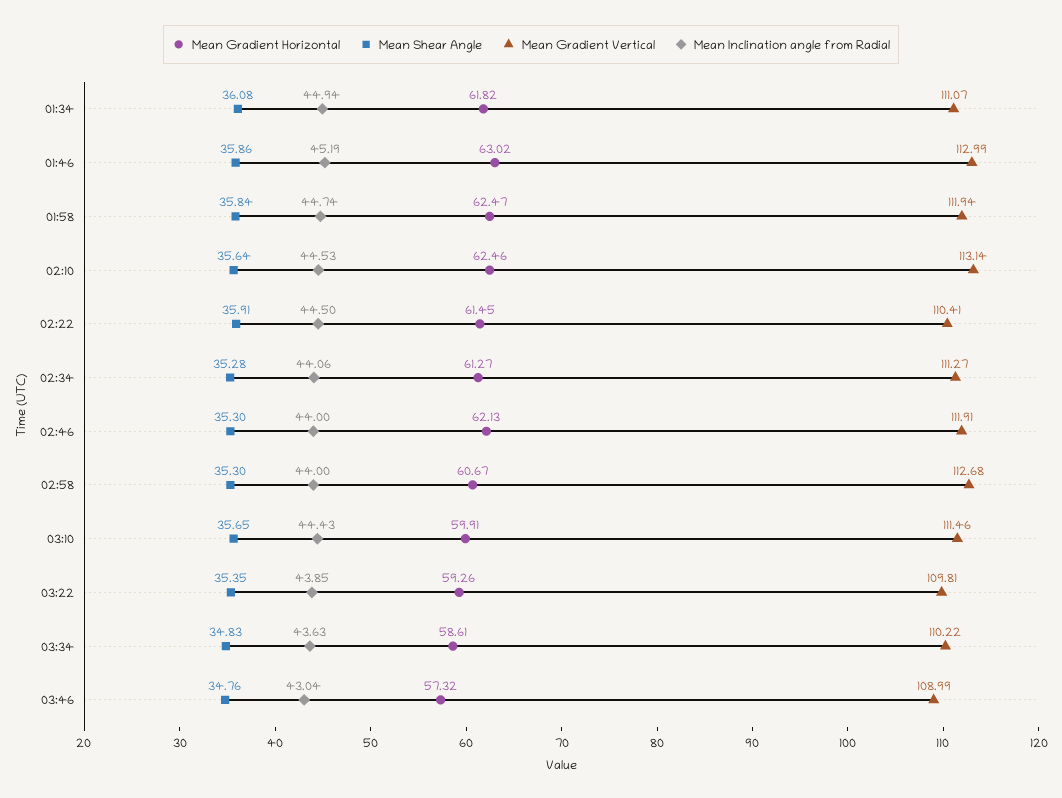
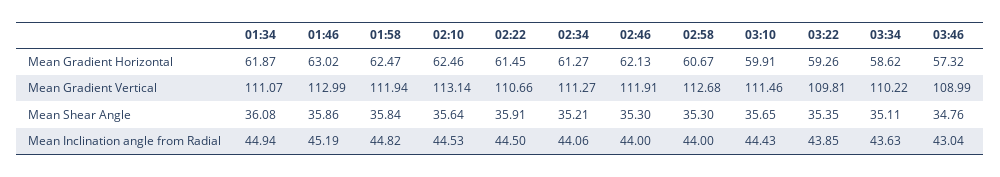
  {
    "Mean Gradient Horizontal": {
-     "01:34": 61.82,
+     "01:34": 61.87,
      "01:46": 63.02,
      "01:58": 62.47,
      "02:10": 62.46,
      "02:22": 61.45,
      "02:34": 61.27,
      "02:46": 62.13,
      "02:58": 60.67,
      "03:10": 59.91,
      "03:22": 59.26,
-     "03:34": 58.61,
+     "03:34": 58.62,
      "03:46": 57.32
    },
    "Mean Shear Angle": {
      "01:34": 36.08,
      "01:46": 35.86,
      "01:58": 35.84,
      "02:10": 35.64,
      "02:22": 35.91,
-     "02:34": 35.28,
+     "02:34": 35.21,
      "02:46": 35.3,
      "02:58": 35.3,
      "03:10": 35.65,
      "03:22": 35.35,
-     "03:34": 34.83,
+     "03:34": 35.11,
      "03:46": 34.76
    },
    "Mean Gradient Vertical": {
      "01:34": 111.07,
      "01:46": 112.99,
      "01:58": 111.94,
      "02:10": 113.14,
-     "02:22": 110.41,
+     "02:22": 110.66,
      "02:34": 111.27,
      "02:46": 111.91,
      "02:58": 112.68,
      "03:10": 111.46,
      "03:22": 109.81,
      "03:34": 110.22,
      "03:46": 108.99
    },
    "Mean Inclination angle from Radial": {
      "01:34": 44.94,
      "01:46": 45.19,
-     "01:58": 44.74,
+     "01:58": 44.82,
      "02:10": 44.53,
      "02:22": 44.5,
      "02:34": 44.06,
      "02:46": 44,
      "02:58": 44,
      "03:10": 44.43,
      "03:22": 43.85,
      "03:34": 43.63,
      "03:46": 43.04
    }
  }

